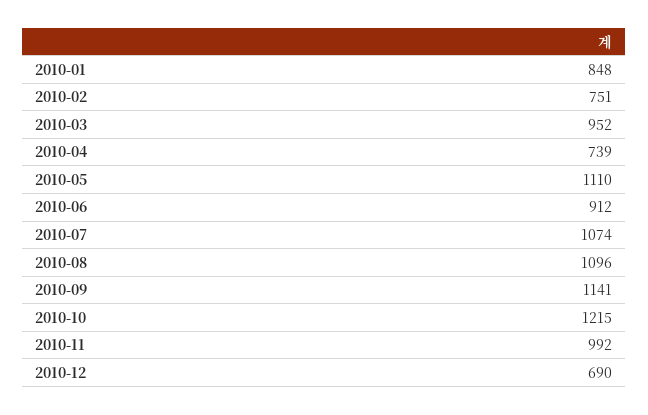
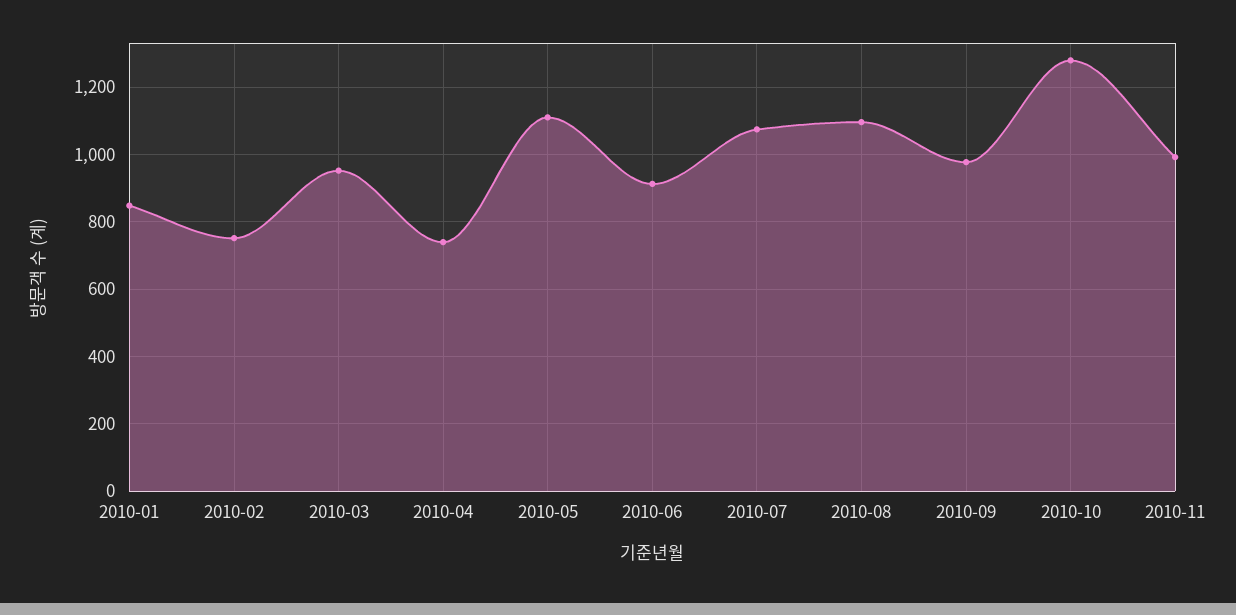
  {
    "2010-01": 848,
    "2010-02": 751,
    "2010-03": 952,
    "2010-04": 739,
    "2010-05": 1110,
    "2010-06": 912,
    "2010-07": 1074,
    "2010-08": 1096,
-   "2010-09": 1141,
+   "2010-09": 980,
-   "2010-10": 1215,
+   "2010-10": 1280,
-   "2010-11": 992,
+   "2010-11": 992
-   "2010-12": 690
  }

